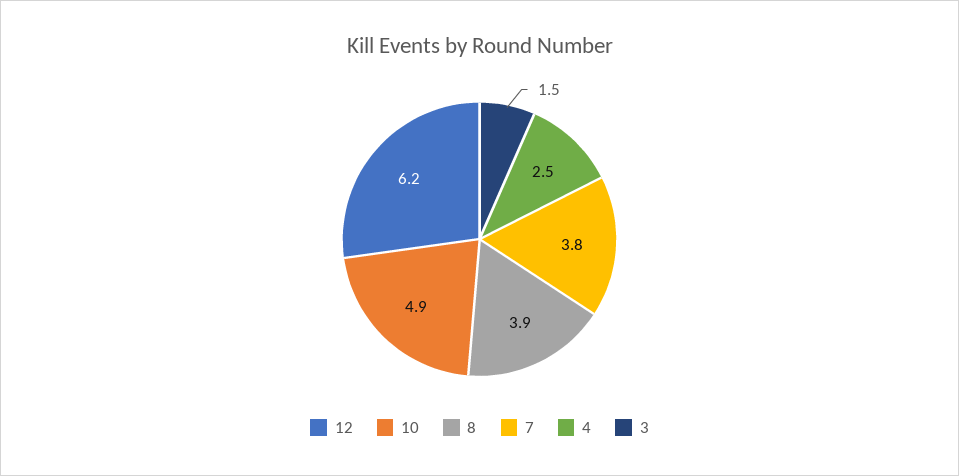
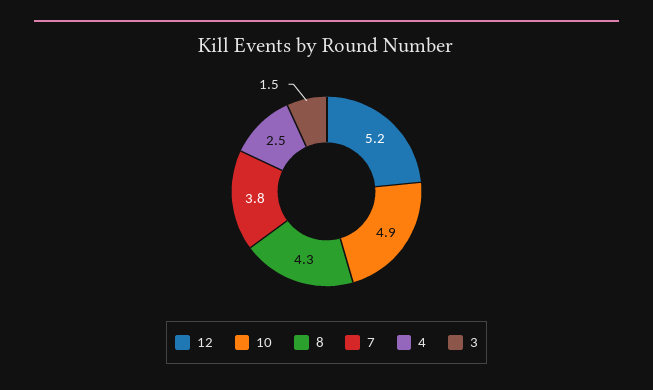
  {
-   "12": 6.2,
+   "12": 5.2,
    "10": 4.9,
-   "8": 3.9,
+   "8": 4.3,
    "7": 3.8,
    "4": 2.5,
    "3": 1.5
  }

